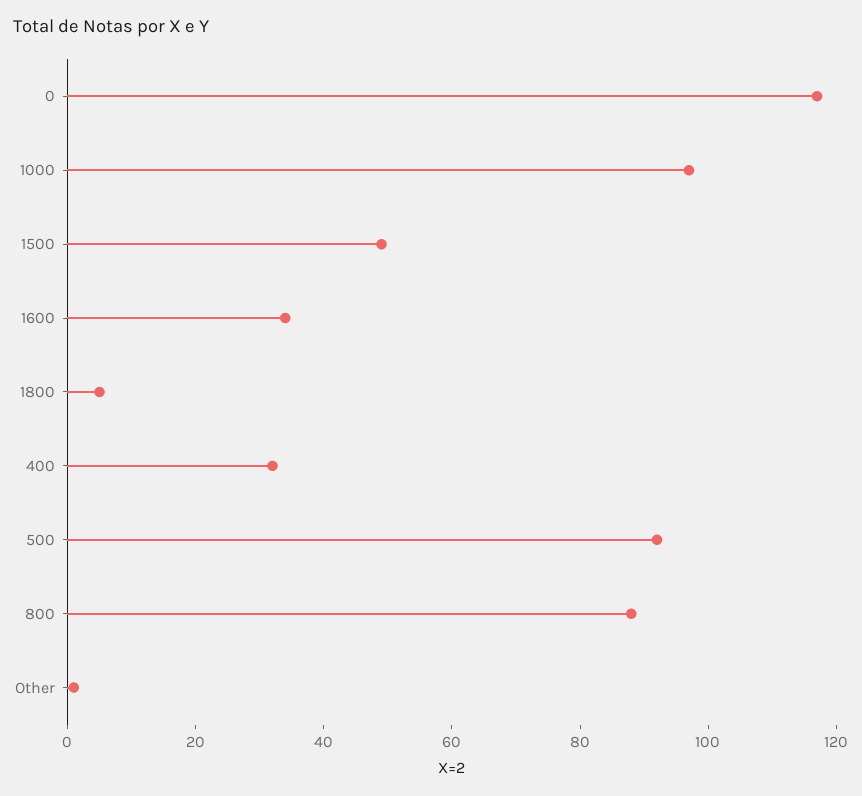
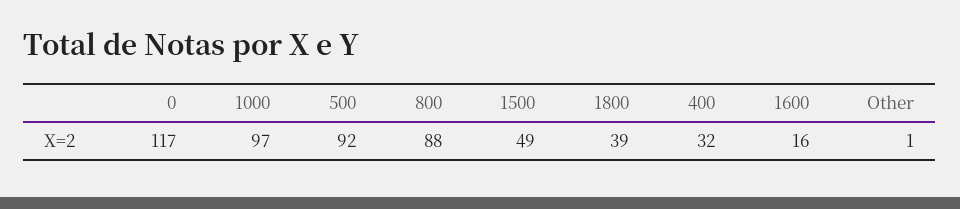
  {
    "0": 117,
    "1000": 97,
    "1500": 49,
-   "1600": 35,
+   "1600": 16,
-   "1800": 5,
+   "1800": 39,
    "400": 32,
    "500": 92,
    "800": 88,
    "Other": 1
  }

